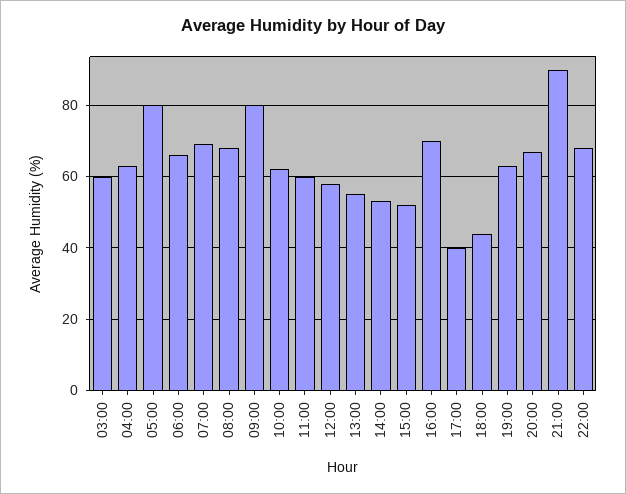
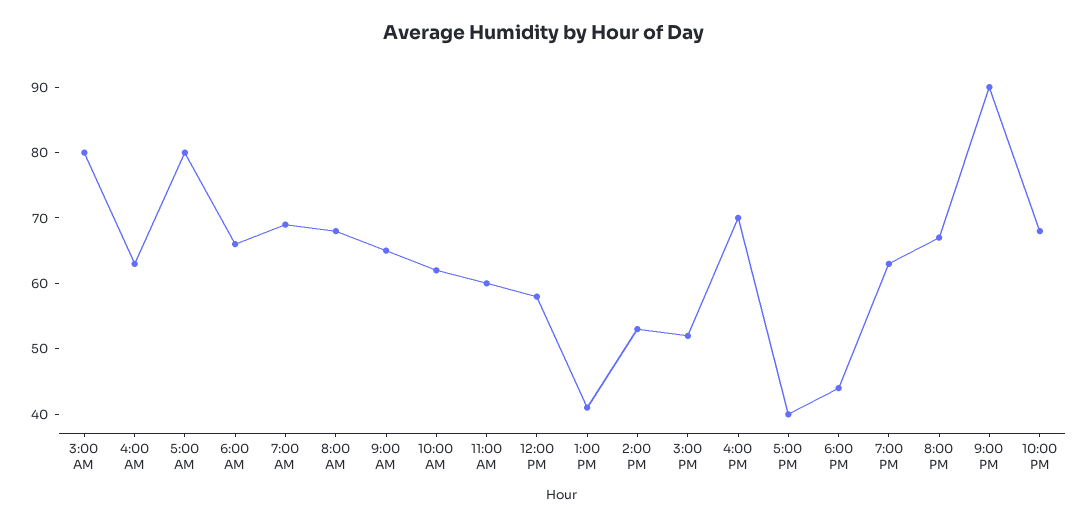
  {
-   "03:00": 60,
+   "03:00": 80,
    "04:00": 65,
    "05:00": 80,
    "06:00": 65,
    "07:00": 70,
    "08:00": 70,
-   "09:00": 80,
+   "09:00": 65,
    "10:00": 60,
    "11:00": 60,
    "12:00": 60,
-   "13:00": 55,
+   "13:00": 40,
    "14:00": 55,
    "15:00": 50,
    "16:00": 70,
    "17:00": 40,
    "18:00": 45,
    "19:00": 65,
    "20:00": 65,
    "21:00": 90,
    "22:00": 70
  }

